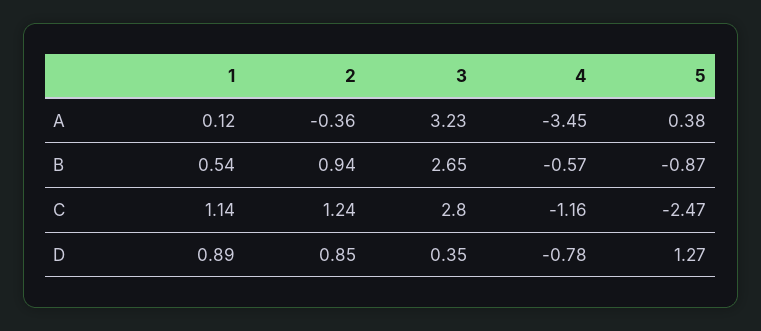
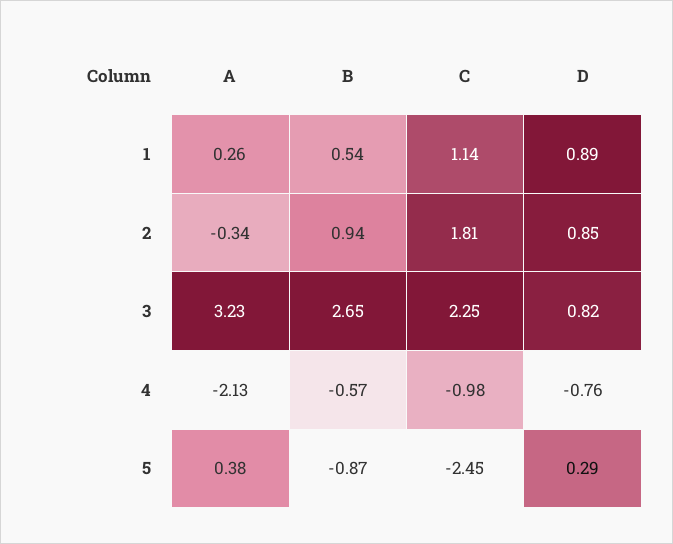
  {
    "1": {
-     "A": 0.12,
+     "A": 0.26,
      "B": 0.54,
      "C": 1.14,
      "D": 0.89
    },
    "2": {
-     "A": -0.36,
+     "A": -0.34,
      "B": 0.94,
-     "C": 1.24,
+     "C": 1.81,
      "D": 0.85
    },
    "3": {
      "A": 3.23,
      "B": 2.65,
-     "C": 2.8,
+     "C": 2.25,
-     "D": 0.35
+     "D": 0.82
    },
    "4": {
-     "A": -3.45,
+     "A": -2.13,
      "B": -0.57,
-     "C": -1.16,
+     "C": -0.98,
-     "D": -0.78
+     "D": -0.76
    },
    "5": {
      "A": 0.38,
      "B": -0.87,
-     "C": -2.47,
+     "C": -2.45,
-     "D": 1.27
+     "D": 0.29
    }
  }

